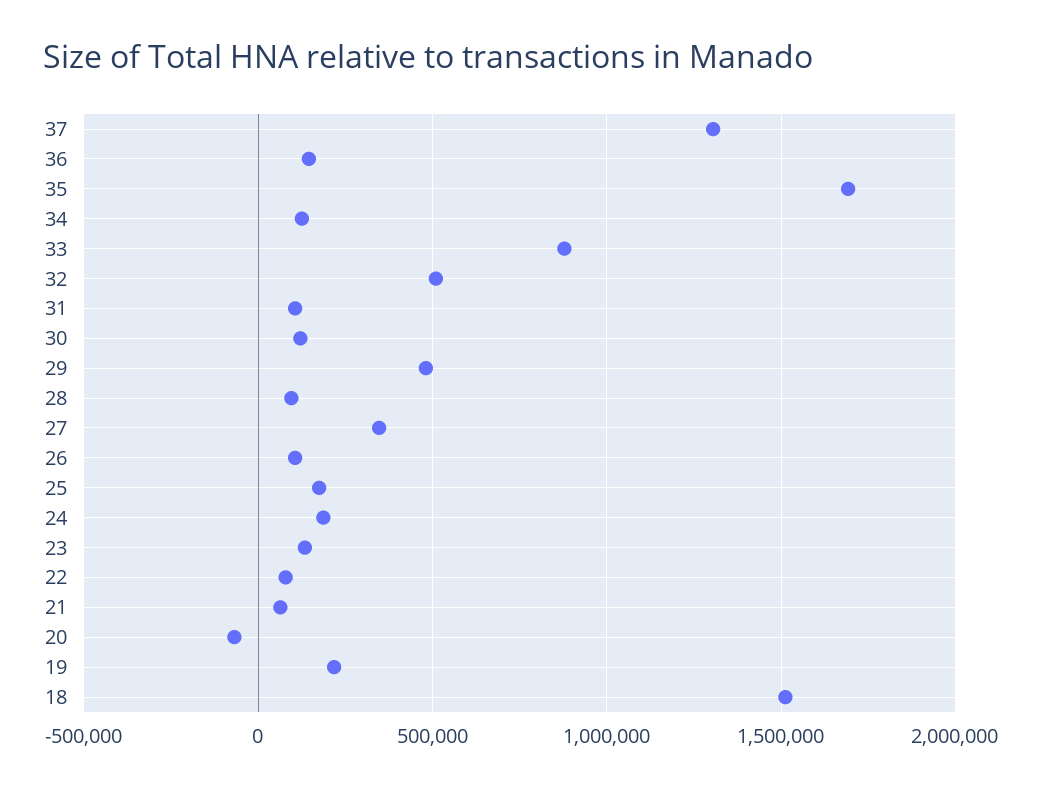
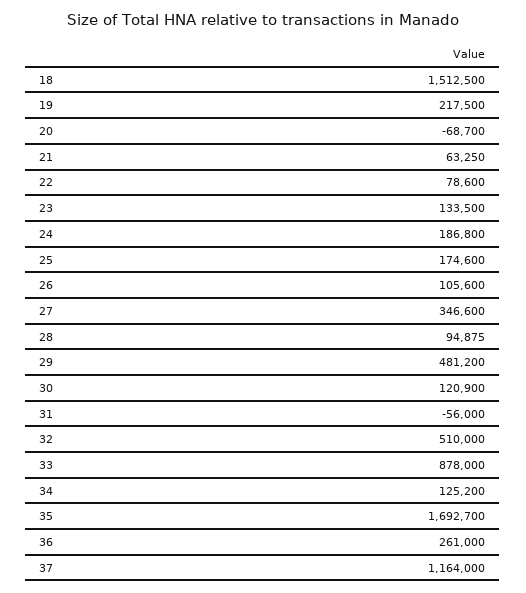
  {
-   "37": 1300000,
+   "37": 1164000,
-   "36": 150000,
+   "36": 261000,
    "35": 1692700,
    "34": 125200,
    "33": 878000,
    "32": 510000,
-   "31": 100000,
+   "31": -56000,
    "30": 120900,
    "29": 481200,
    "28": 94875,
    "27": 346600,
    "26": 105600,
    "25": 174600,
    "24": 186800,
    "23": 133500,
    "22": 78600,
    "21": 63250,
    "20": -68700,
    "19": 217500,
    "18": 1512500
  }

